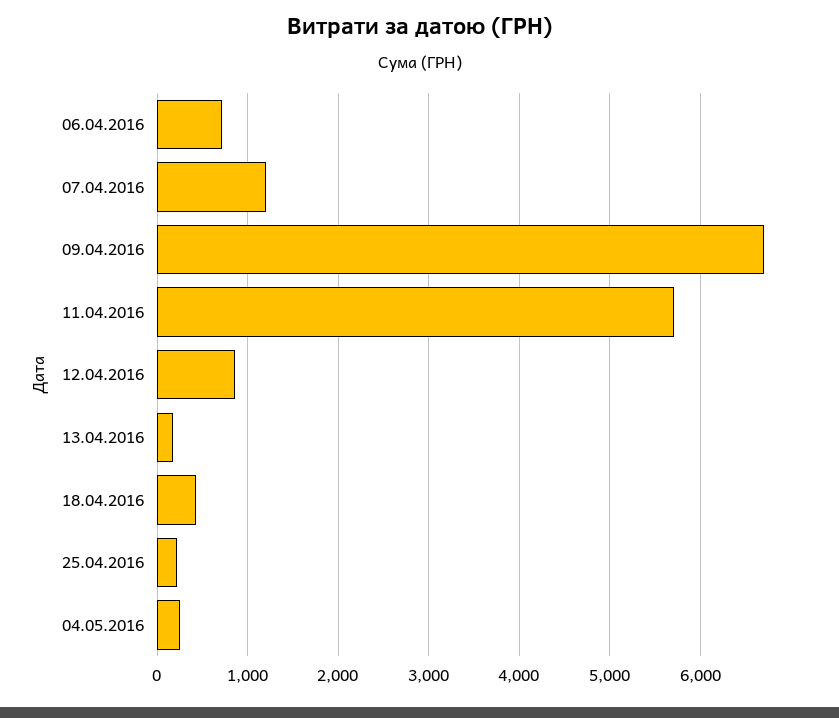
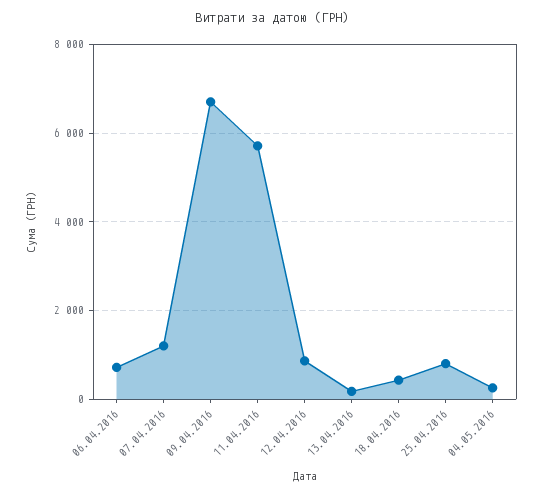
  {
    "06.04.2016": 700,
    "07.04.2016": 1200,
    "09.04.2016": 6700,
    "11.04.2016": 5700,
    "12.04.2016": 900,
    "13.04.2016": 200,
    "18.04.2016": 400,
-   "25.04.2016": 200,
+   "25.04.2016": 800,
    "04.05.2016": 300
  }

